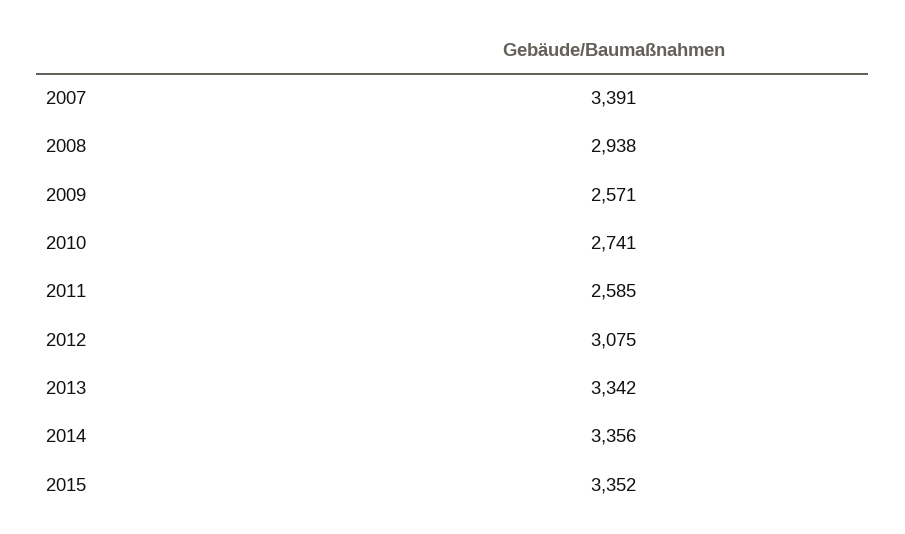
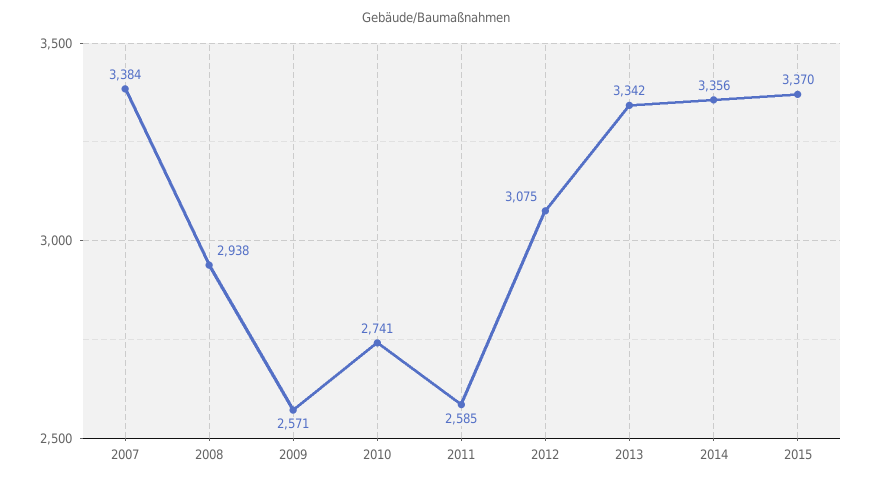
  {
-   "2007": 3391,
+   "2007": 3384,
    "2008": 2938,
    "2009": 2571,
    "2010": 2741,
    "2011": 2585,
    "2012": 3075,
    "2013": 3342,
    "2014": 3356,
-   "2015": 3352
+   "2015": 3370
  }

